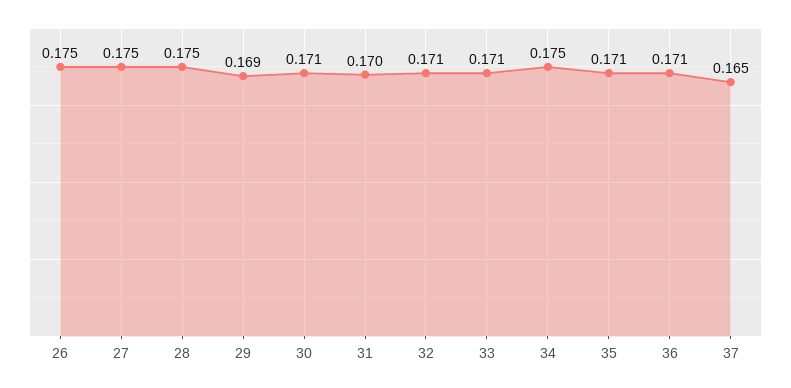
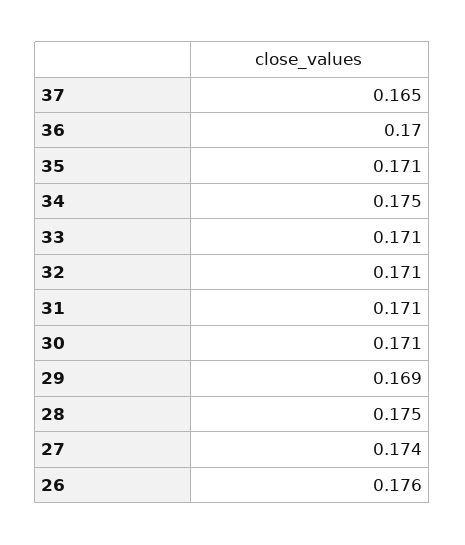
  {
-   "26": 0.175,
+   "26": 0.176,
-   "27": 0.175,
+   "27": 0.174,
    "28": 0.175,
    "29": 0.169,
    "30": 0.171,
-   "31": 0.17,
+   "31": 0.171,
    "32": 0.171,
    "33": 0.171,
    "34": 0.175,
    "35": 0.171,
-   "36": 0.171,
+   "36": 0.17,
    "37": 0.165
  }

